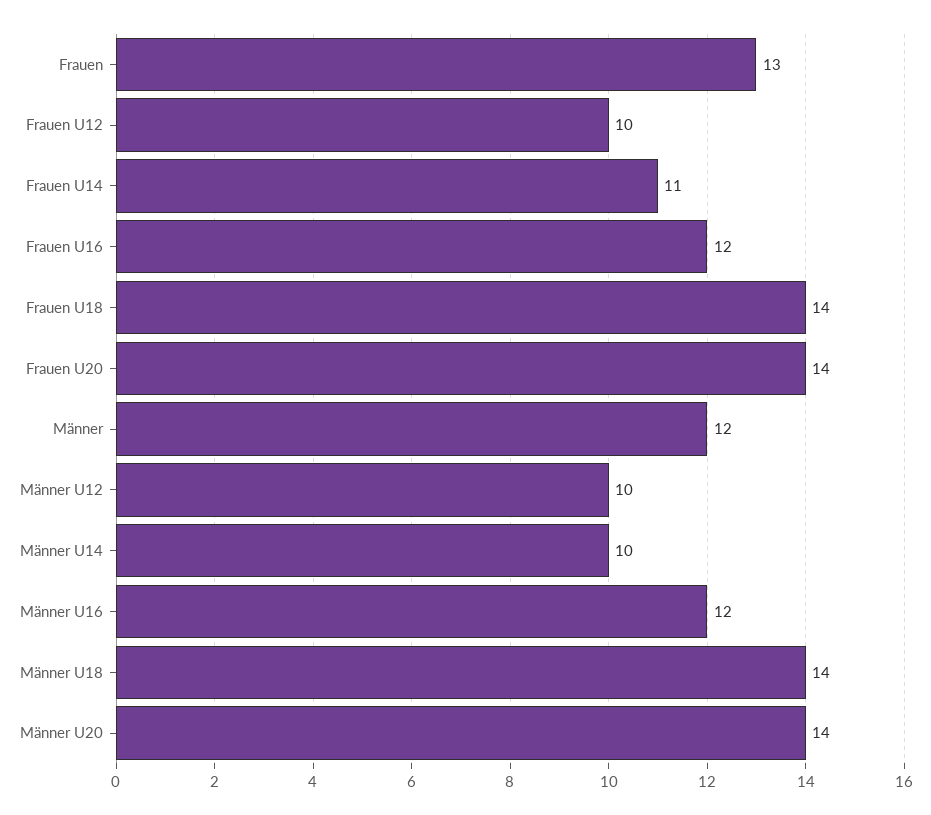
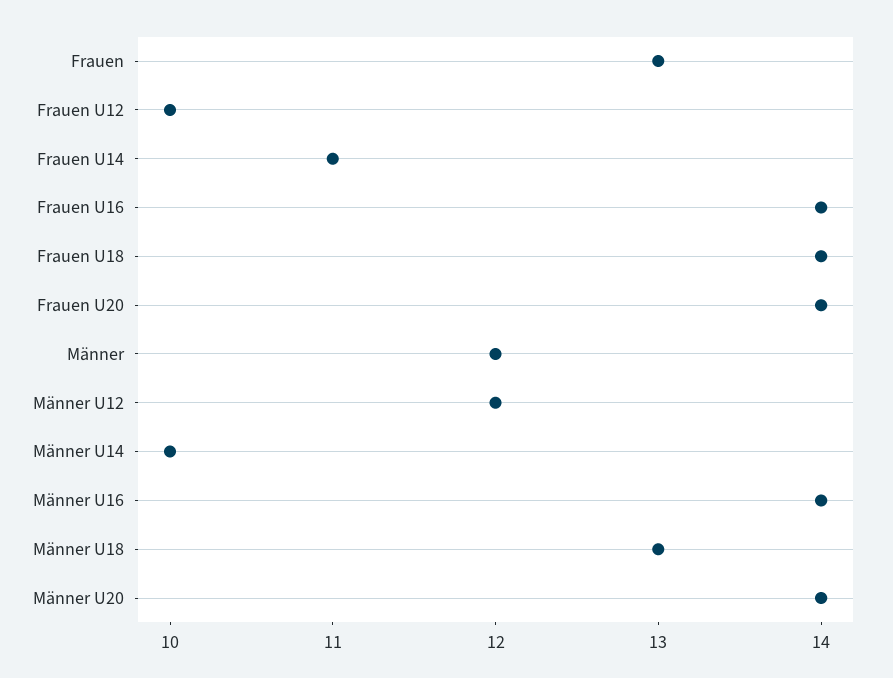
  {
    "Frauen": 13,
    "Frauen U12": 10,
    "Frauen U14": 11,
-   "Frauen U16": 12,
+   "Frauen U16": 14,
    "Frauen U18": 14,
    "Frauen U20": 14,
    "Männer": 12,
-   "Männer U12": 10,
+   "Männer U12": 12,
    "Männer U14": 10,
-   "Männer U16": 12,
+   "Männer U16": 14,
-   "Männer U18": 14,
+   "Männer U18": 13,
    "Männer U20": 14
  }

